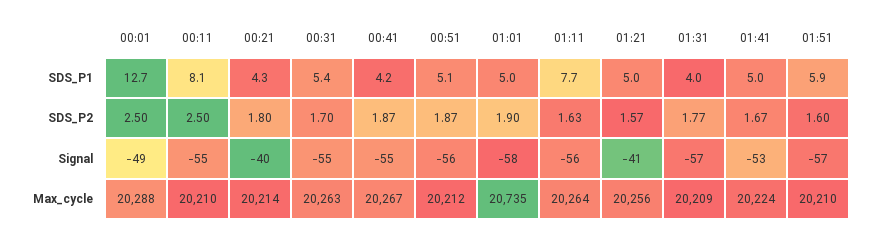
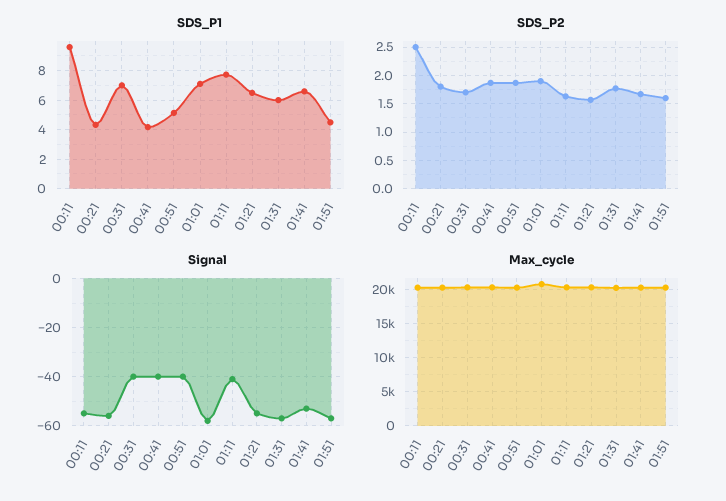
  {
    "SDS_P1": {
-     "00:01": 12.7,
-     "00:11": 8.1,
+     "00:11": 9.5,
      "00:21": 4.3,
-     "00:31": 5.4,
+     "00:31": 7,
      "00:41": 4.2,
      "00:51": 5.1,
-     "01:01": 5,
+     "01:01": 7,
      "01:11": 7.7,
-     "01:21": 5,
+     "01:21": 6.5,
-     "01:31": 4,
+     "01:31": 6,
-     "01:41": 5,
+     "01:41": 6.5,
-     "01:51": 5.9
+     "01:51": 4.5
    },
    "SDS_P2": {
-     "00:01": 2.5,
      "00:11": 2.5,
      "00:21": 1.8,
      "00:31": 1.7,
      "00:41": 1.87,
      "00:51": 1.87,
      "01:01": 1.9,
      "01:11": 1.63,
      "01:21": 1.57,
      "01:31": 1.77,
      "01:41": 1.67,
      "01:51": 1.6
    },
    "Signal": {
-     "00:01": -49,
      "00:11": -55,
-     "00:21": -40,
+     "00:21": -55,
-     "00:31": -55,
+     "00:31": -40,
-     "00:41": -55,
+     "00:41": -40,
-     "00:51": -56,
+     "00:51": -40,
      "01:01": -58,
-     "01:11": -56,
+     "01:11": -40,
-     "01:21": -41,
+     "01:21": -55,
      "01:31": -57,
      "01:41": -53,
      "01:51": -57
    },
    "Max_cycle": {
-     "00:01": 20288,
      "00:11": 20210,
      "00:21": 20214,
      "00:31": 20263,
      "00:41": 20267,
      "00:51": 20212,
      "01:01": 20735,
      "01:11": 20264,
      "01:21": 20256,
      "01:31": 20209,
      "01:41": 20224,
      "01:51": 20210
    }
  }

